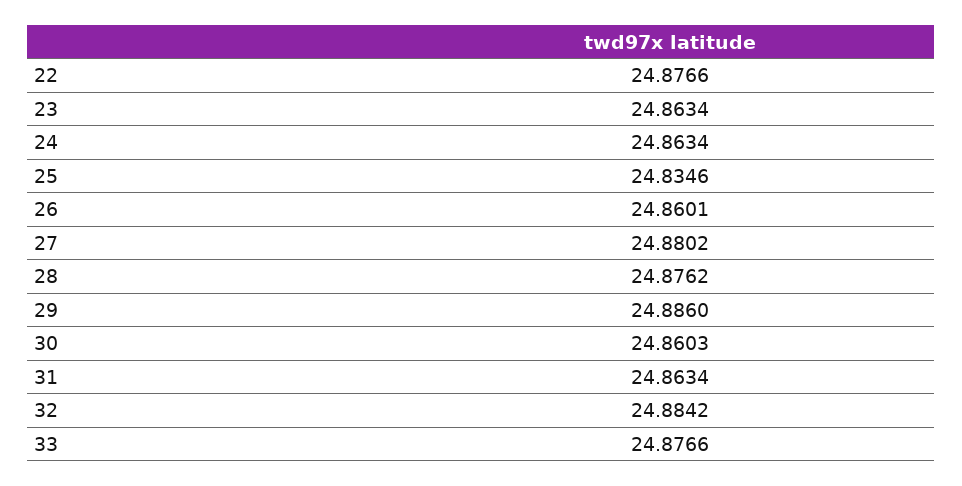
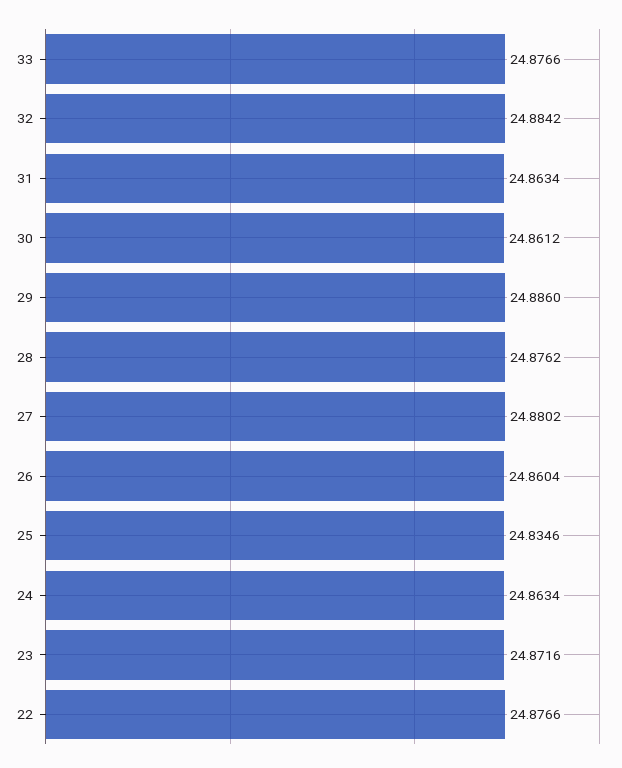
  {
    "22": 24.8766,
-   "23": 24.8634,
+   "23": 24.8716,
    "24": 24.8634,
    "25": 24.8346,
-   "26": 24.8601,
+   "26": 24.8604,
    "27": 24.8802,
    "28": 24.8762,
    "29": 24.886,
-   "30": 24.8603,
+   "30": 24.8612,
    "31": 24.8634,
    "32": 24.8842,
    "33": 24.8766
  }

